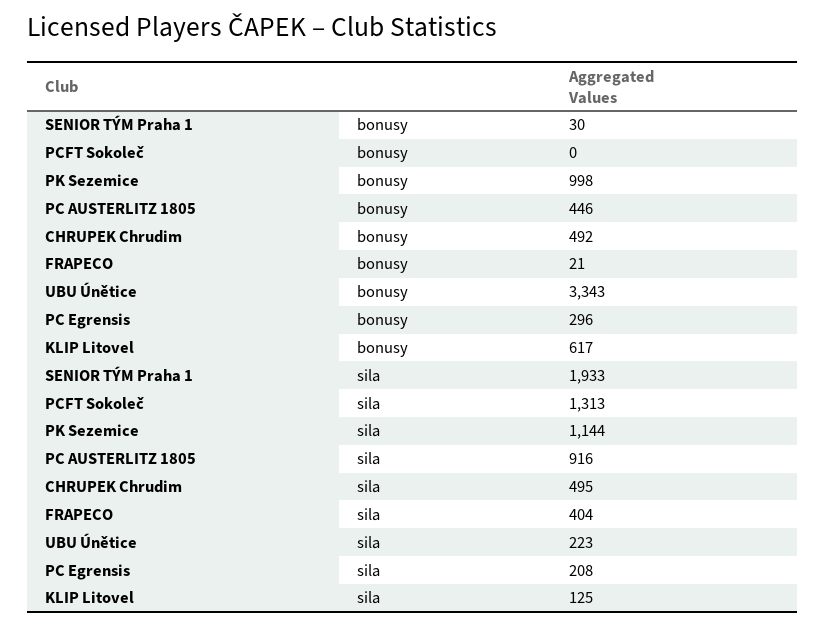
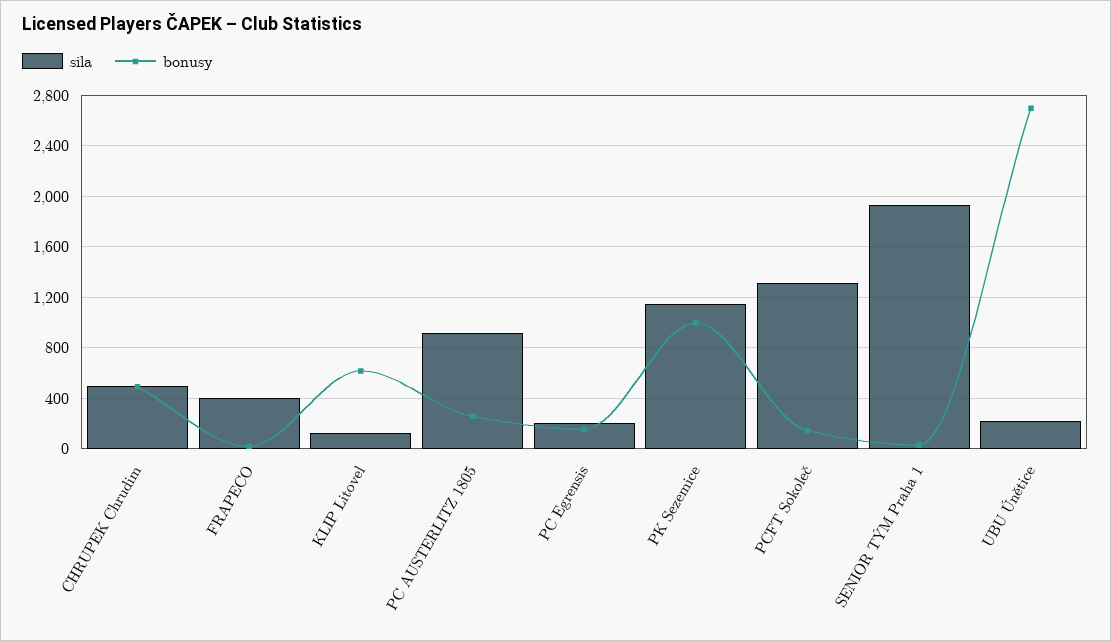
  {
    "bonusy": {
      "SENIOR TÝM Praha 1": 30,
-     "PCFT Sokoleč": 0,
+     "PCFT Sokoleč": 150,
      "PK Sezemice": 998,
-     "PC AUSTERLITZ 1805": 446,
+     "PC AUSTERLITZ 1805": 250,
      "CHRUPEK Chrudim": 492,
      "FRAPECO": 21,
-     "UBU Únětice": 3343,
+     "UBU Únětice": 2700,
-     "PC Egrensis": 296,
+     "PC Egrensis": 150,
      "KLIP Litovel": 617
    },
    "sila": {
      "SENIOR TÝM Praha 1": 1933,
      "PCFT Sokoleč": 1313,
      "PK Sezemice": 1144,
      "PC AUSTERLITZ 1805": 916,
      "CHRUPEK Chrudim": 495,
      "FRAPECO": 404,
      "UBU Únětice": 223,
      "PC Egrensis": 208,
      "KLIP Litovel": 125
    }
  }

